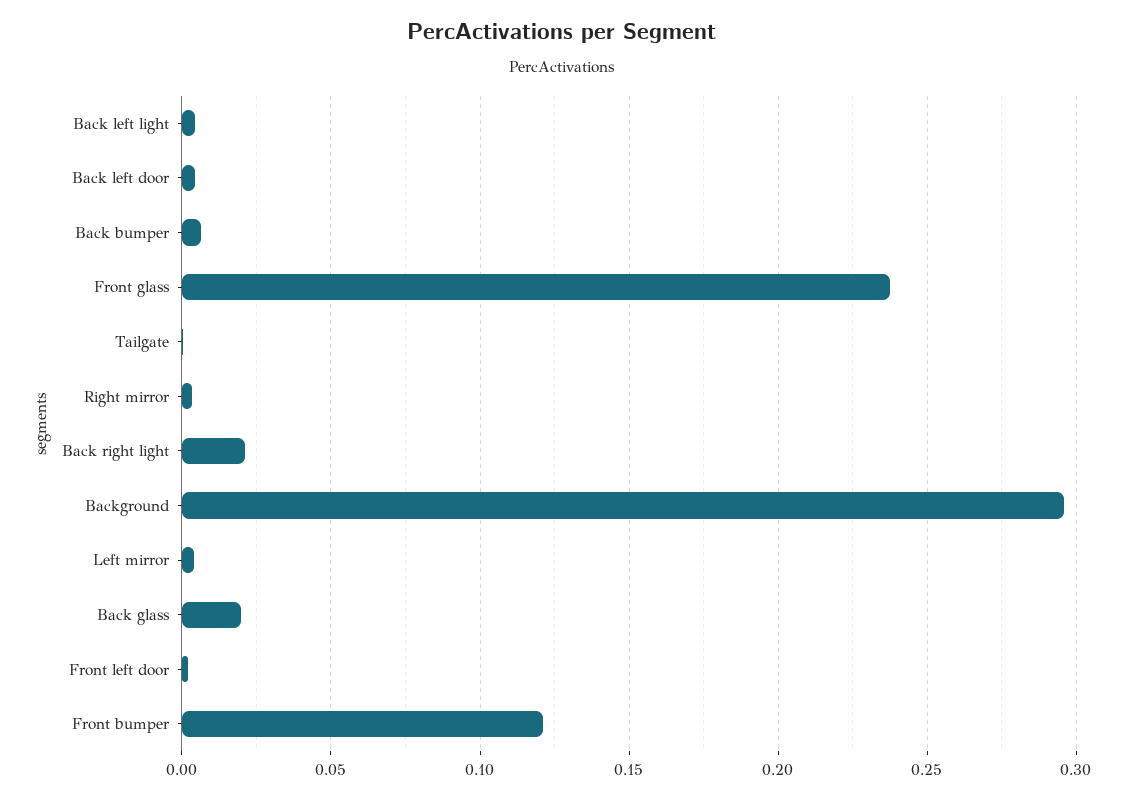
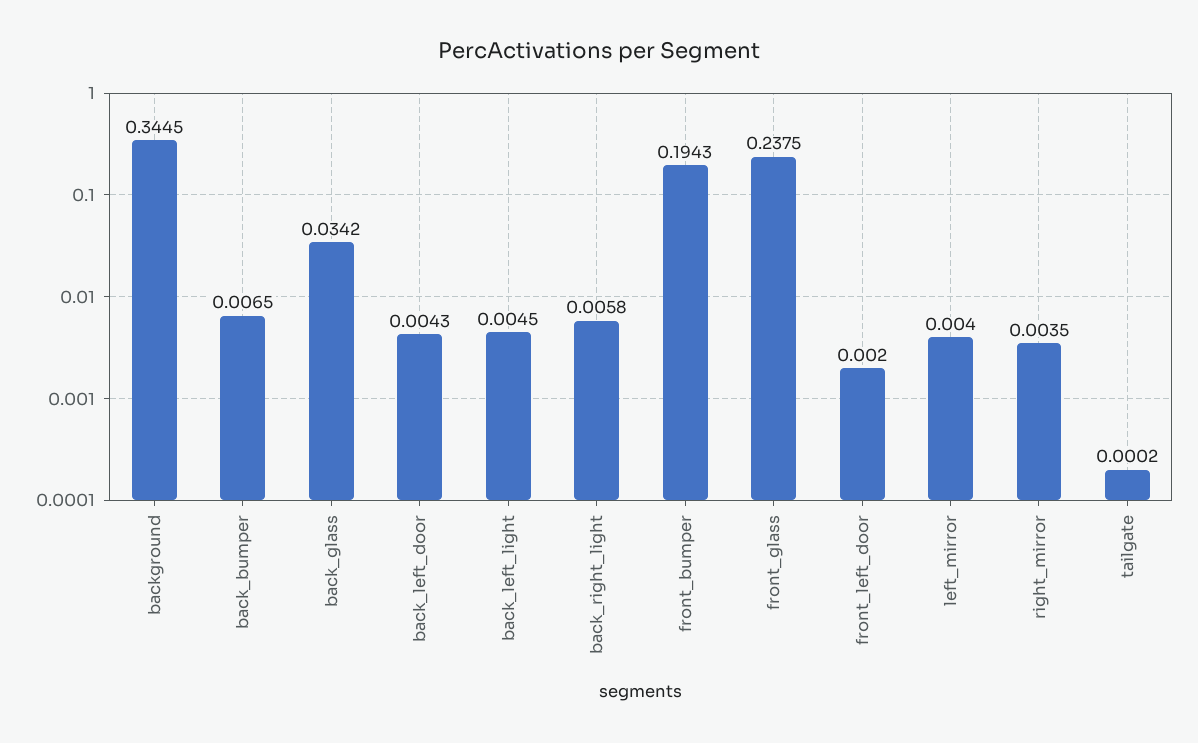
  {
    "Back left light": 0.0045,
    "Back left door": 0.0043,
    "Back bumper": 0.0065,
    "Front glass": 0.2375,
    "Tailgate": 0.0002,
    "Right mirror": 0.0035,
-   "Back right light": 0.02,
+   "Back right light": 0.0058,
-   "Background": 0.295,
+   "Background": 0.3445,
    "Left mirror": 0.004,
-   "Back glass": 0.02,
+   "Back glass": 0.0342,
    "Front left door": 0.002,
-   "Front bumper": 0.12
+   "Front bumper": 0.1943
  }

